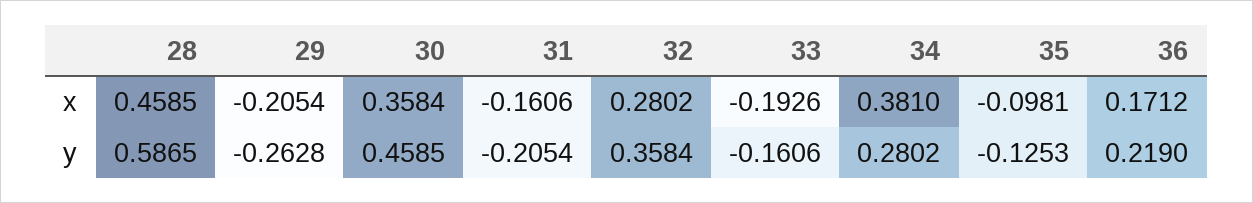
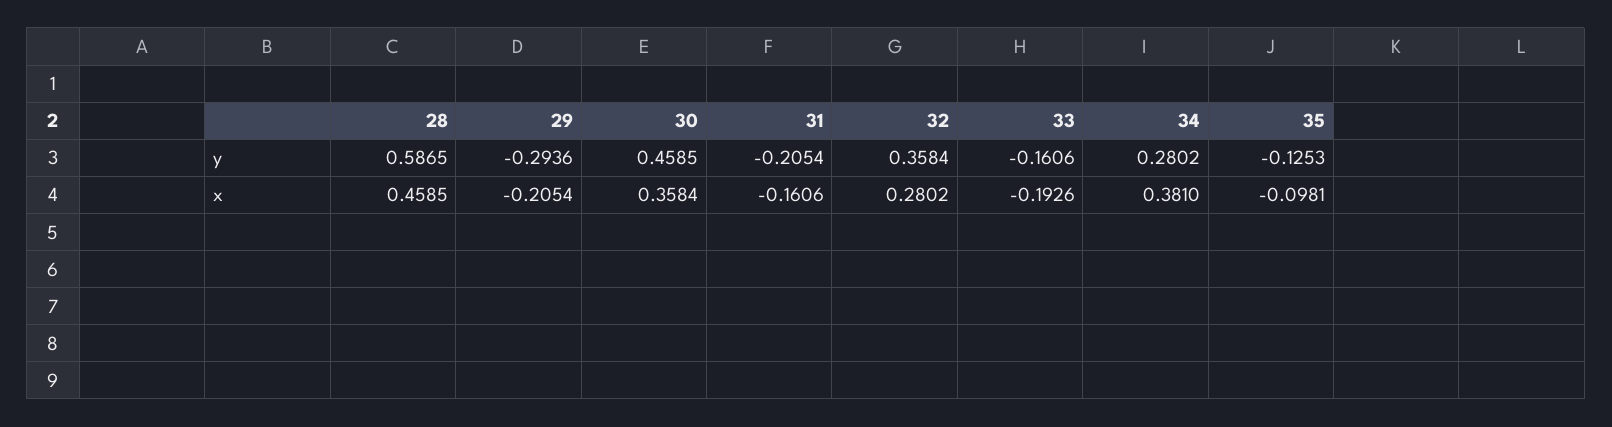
  {
    "28": {
      "x": 0.4585,
      "y": 0.5865
    },
    "29": {
      "x": -0.2054,
-     "y": -0.2628
+     "y": -0.2936
    },
    "30": {
      "x": 0.3584,
      "y": 0.4585
    },
    "31": {
      "x": -0.1606,
      "y": -0.2054
    },
    "32": {
      "x": 0.2802,
      "y": 0.3584
    },
    "33": {
      "x": -0.1926,
      "y": -0.1606
    },
    "34": {
      "x": 0.381,
      "y": 0.2802
    },
    "35": {
      "x": -0.0981,
      "y": -0.1253
-   },
+   }
-   "36": {
-     "x": 0.1712,
-     "y": 0.219
-   }
  }

